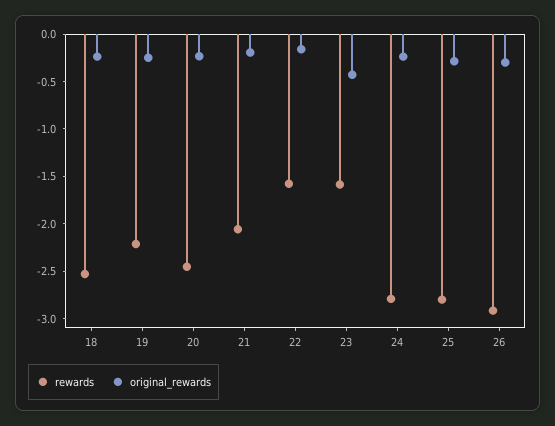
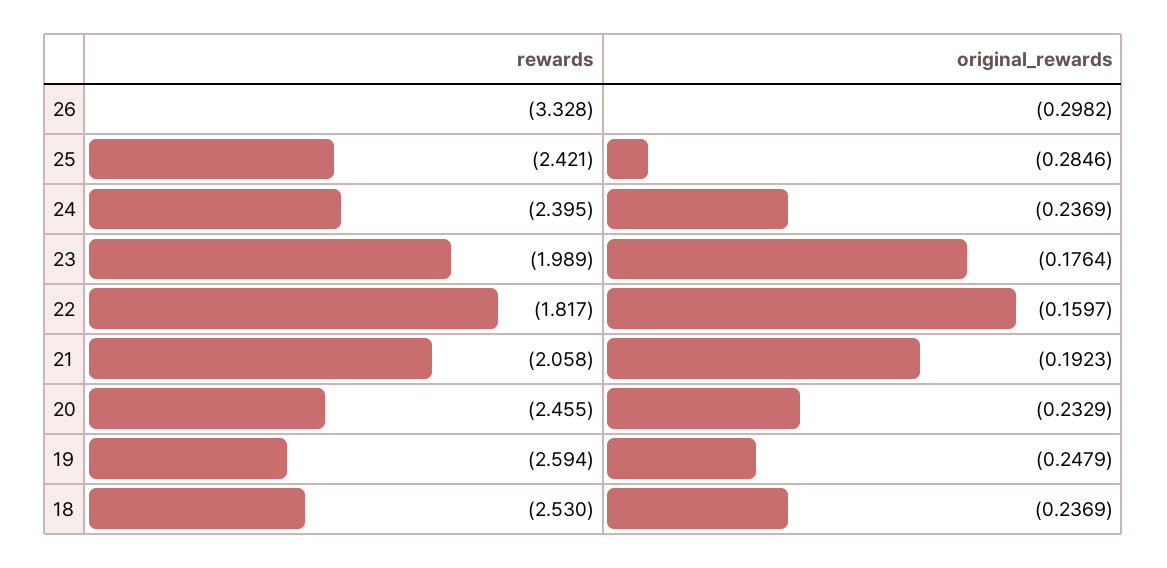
  {
    "rewards": {
      "18": -2.53,
-     "19": -2.2,
+     "19": -2.594,
      "20": -2.455,
      "21": -2.058,
-     "22": -1.6,
+     "22": -1.817,
-     "23": -1.6,
+     "23": -1.989,
-     "24": -2.8,
+     "24": -2.395,
-     "25": -2.8,
+     "25": -2.421,
-     "26": -2.9
+     "26": -3.328
    },
    "original_rewards": {
      "18": -0.2369,
      "19": -0.2479,
      "20": -0.2329,
      "21": -0.1923,
      "22": -0.1597,
-     "23": -0.4,
+     "23": -0.1764,
      "24": -0.2369,
      "25": -0.2846,
      "26": -0.2982
    }
  }

